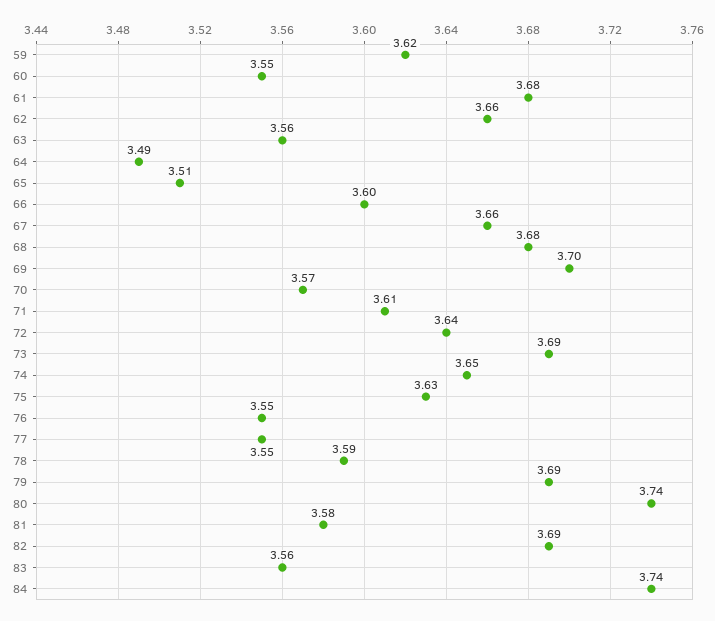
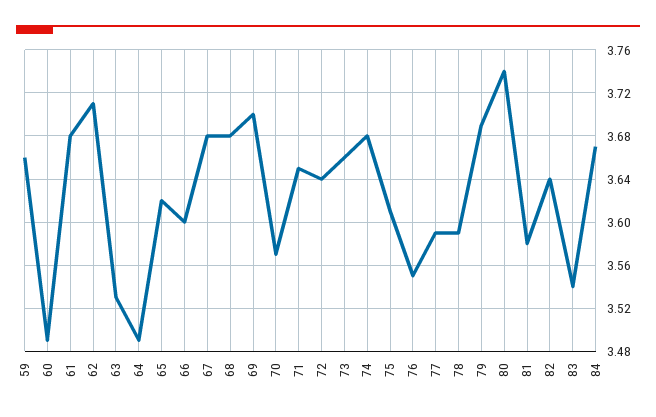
  {
-   "59": 3.62,
+   "59": 3.66,
-   "60": 3.55,
+   "60": 3.49,
    "61": 3.68,
-   "62": 3.66,
+   "62": 3.71,
-   "63": 3.56,
+   "63": 3.53,
    "64": 3.49,
-   "65": 3.51,
+   "65": 3.62,
    "66": 3.6,
-   "67": 3.66,
+   "67": 3.68,
    "68": 3.68,
    "69": 3.7,
    "70": 3.57,
-   "71": 3.61,
+   "71": 3.65,
    "72": 3.64,
-   "73": 3.69,
+   "73": 3.66,
-   "74": 3.65,
+   "74": 3.68,
-   "75": 3.63,
+   "75": 3.61,
    "76": 3.55,
-   "77": 3.55,
+   "77": 3.59,
    "78": 3.59,
    "79": 3.69,
    "80": 3.74,
    "81": 3.58,
-   "82": 3.69,
+   "82": 3.64,
-   "83": 3.56,
+   "83": 3.54,
-   "84": 3.74
+   "84": 3.67
  }

